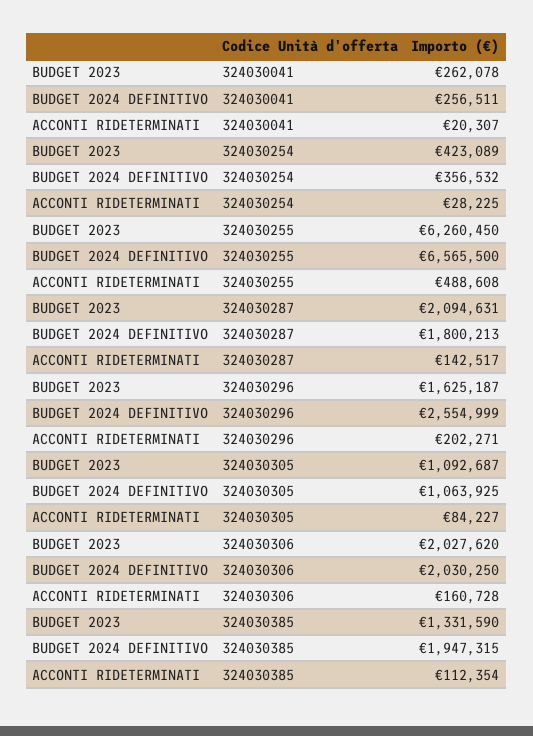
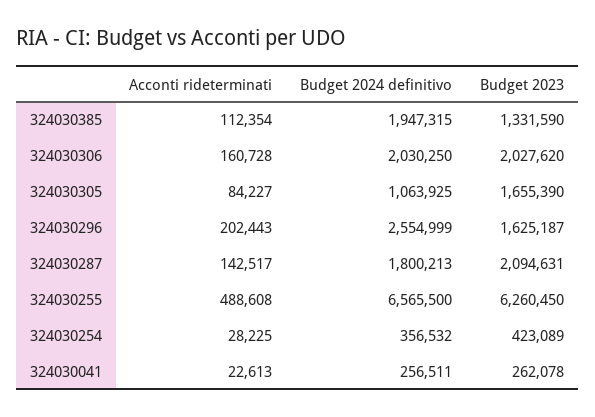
  {
    "BUDGET 2023": {
      "324030041": 262078,
      "324030254": 423089,
      "324030255": 6260450,
      "324030287": 2094631,
      "324030296": 1625187,
-     "324030305": 1092687,
+     "324030305": 1655390,
      "324030306": 2027620,
      "324030385": 1331590
    },
    "BUDGET 2024 DEFINITIVO": {
      "324030041": 256511,
      "324030254": 356532,
      "324030255": 6565500,
      "324030287": 1800213,
      "324030296": 2554999,
      "324030305": 1063925,
      "324030306": 2030250,
      "324030385": 1947315
    },
    "ACCONTI RIDETERMINATI": {
-     "324030041": 20307,
+     "324030041": 22613,
      "324030254": 28225,
      "324030255": 488608,
      "324030287": 142517,
-     "324030296": 202271,
+     "324030296": 202443,
      "324030305": 84227,
      "324030306": 160728,
      "324030385": 112354
    }
  }

